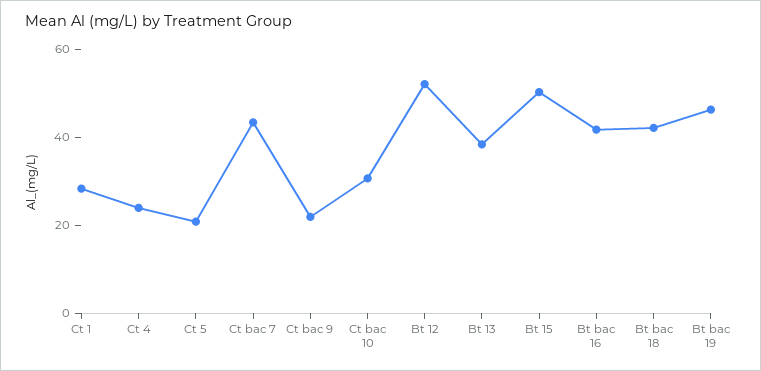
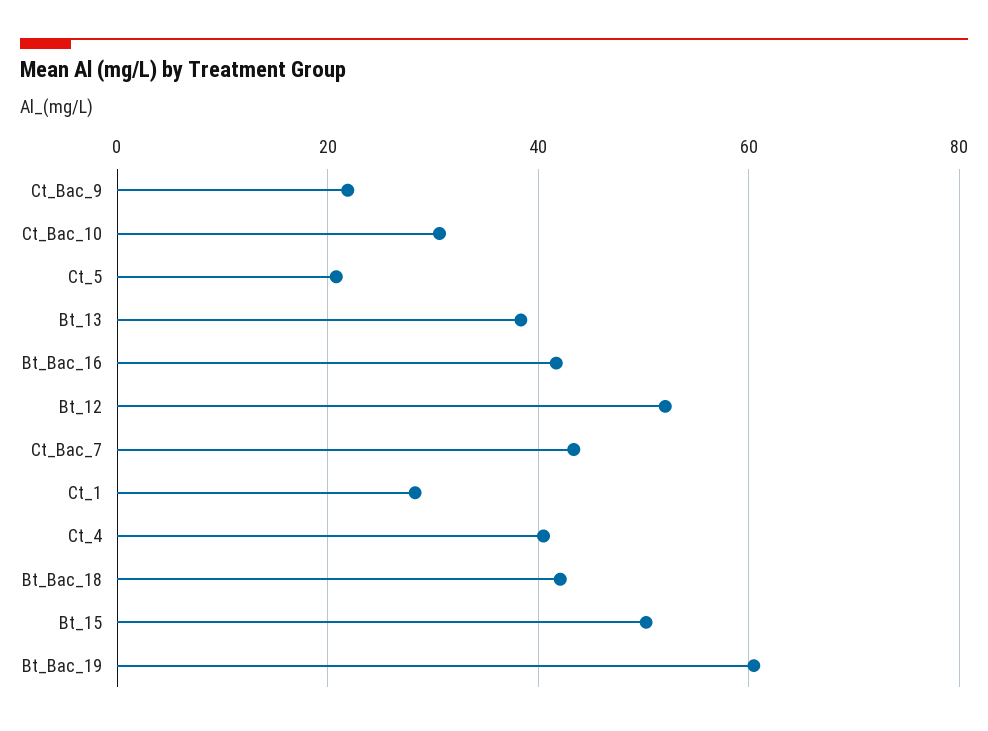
  {
    "Ct 1": 28,
-   "Ct 4": 25,
+   "Ct 4": 40,
    "Ct 5": 20,
    "Ct bac 7": 44,
    "Ct bac 9": 22,
    "Ct bac 10": 30,
    "Bt 12": 52,
    "Bt 13": 38,
    "Bt 15": 50,
    "Bt bac 16": 42,
    "Bt bac 18": 42,
-   "Bt bac 19": 45
+   "Bt bac 19": 60
  }

